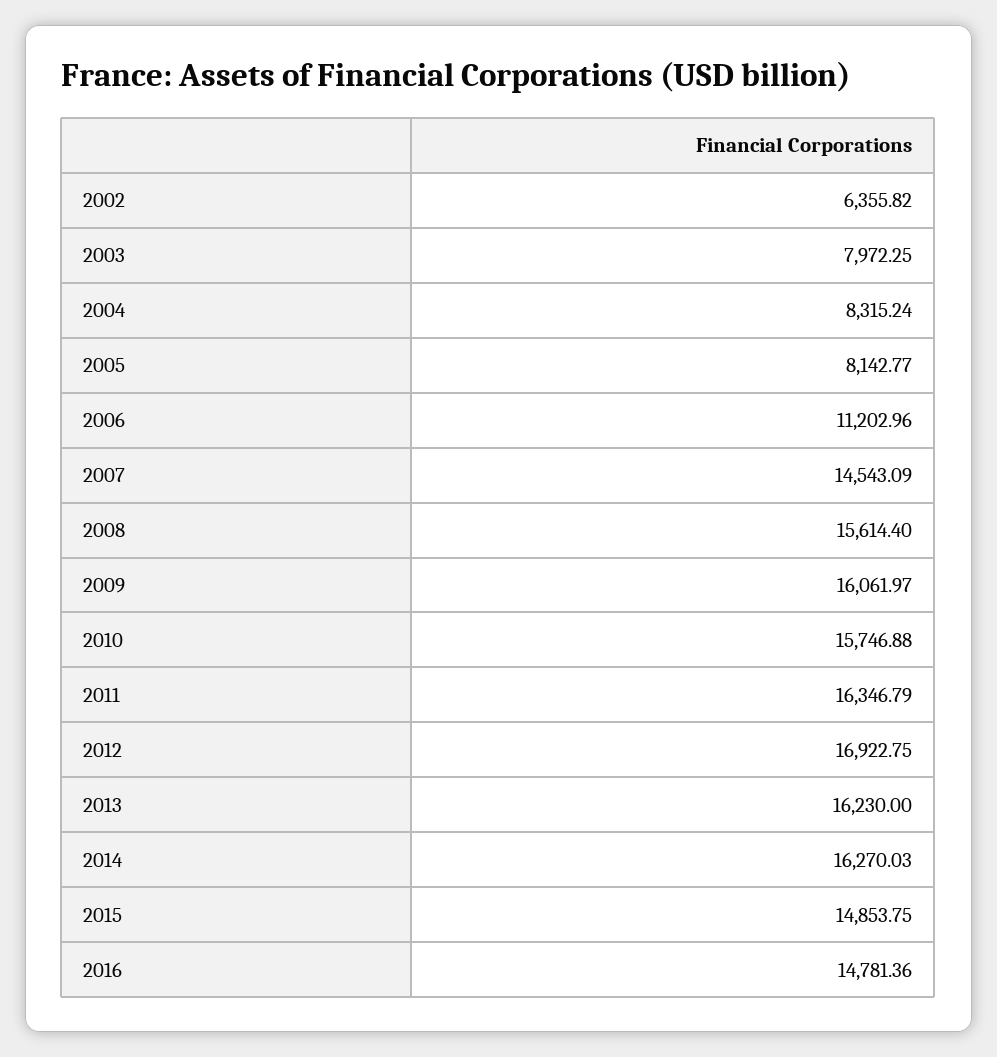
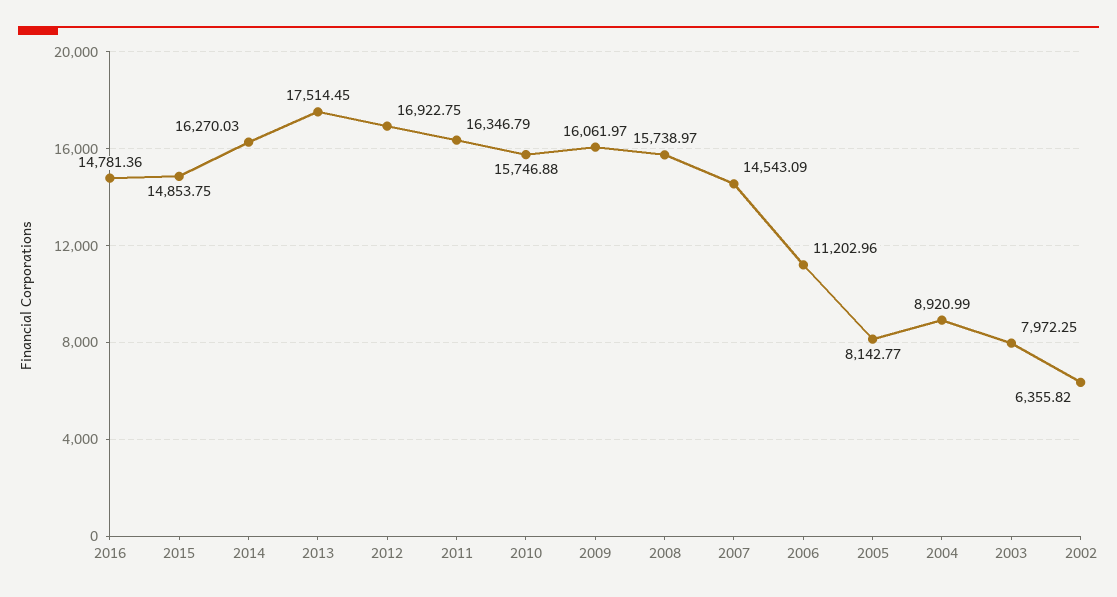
  {
    "2002": 6355.82,
    "2003": 7972.25,
-   "2004": 8315.24,
+   "2004": 8920.99,
    "2005": 8142.77,
    "2006": 11202.96,
    "2007": 14543.09,
-   "2008": 15614.4,
+   "2008": 15738.97,
    "2009": 16061.97,
    "2010": 15746.88,
    "2011": 16346.79,
    "2012": 16922.75,
-   "2013": 16230,
+   "2013": 17514.45,
    "2014": 16270.03,
    "2015": 14853.75,
    "2016": 14781.36
  }

